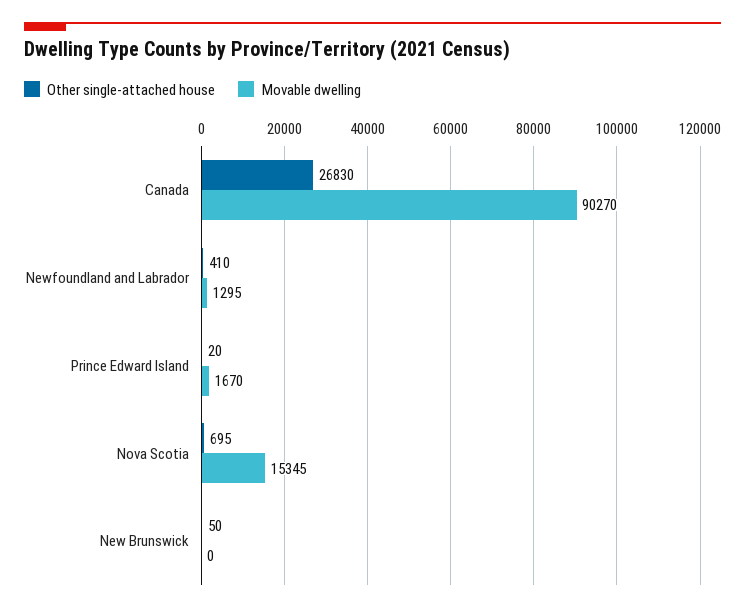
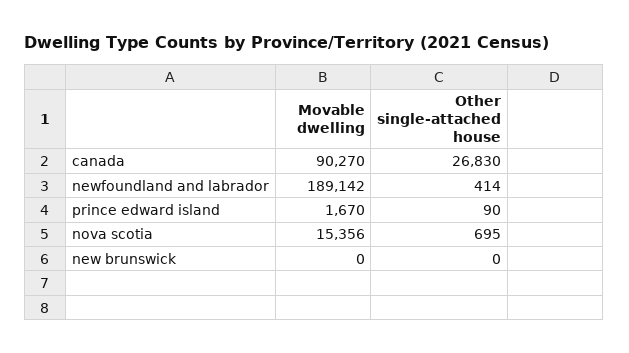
  {
    "Other single-attached house": {
      "Canada": 26830,
-     "Newfoundland and Labrador": 410,
+     "Newfoundland and Labrador": 414,
-     "Prince Edward Island": 20,
+     "Prince Edward Island": 90,
      "Nova Scotia": 695,
-     "New Brunswick": 50
+     "New Brunswick": 0
    },
    "Movable dwelling": {
      "Canada": 90270,
-     "Newfoundland and Labrador": 1295,
+     "Newfoundland and Labrador": 189142,
      "Prince Edward Island": 1670,
-     "Nova Scotia": 15345,
+     "Nova Scotia": 15356,
      "New Brunswick": 0
    }
  }

